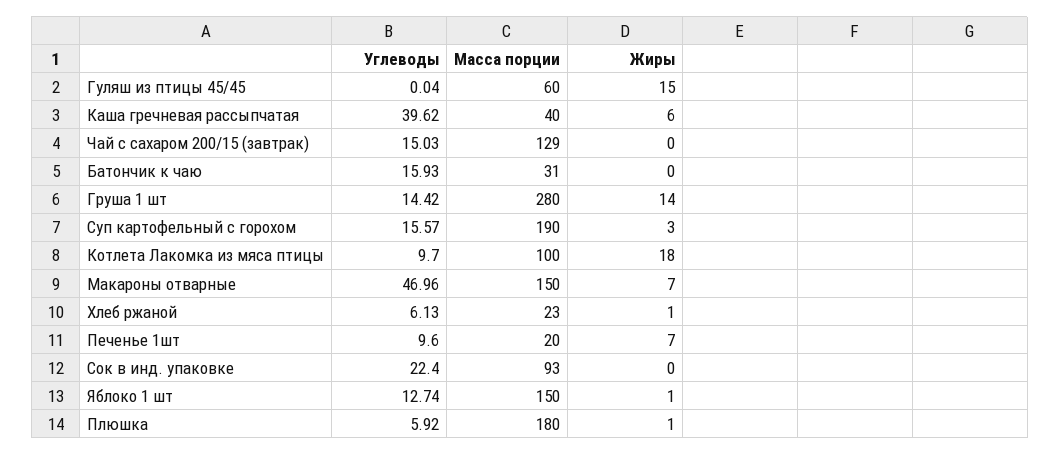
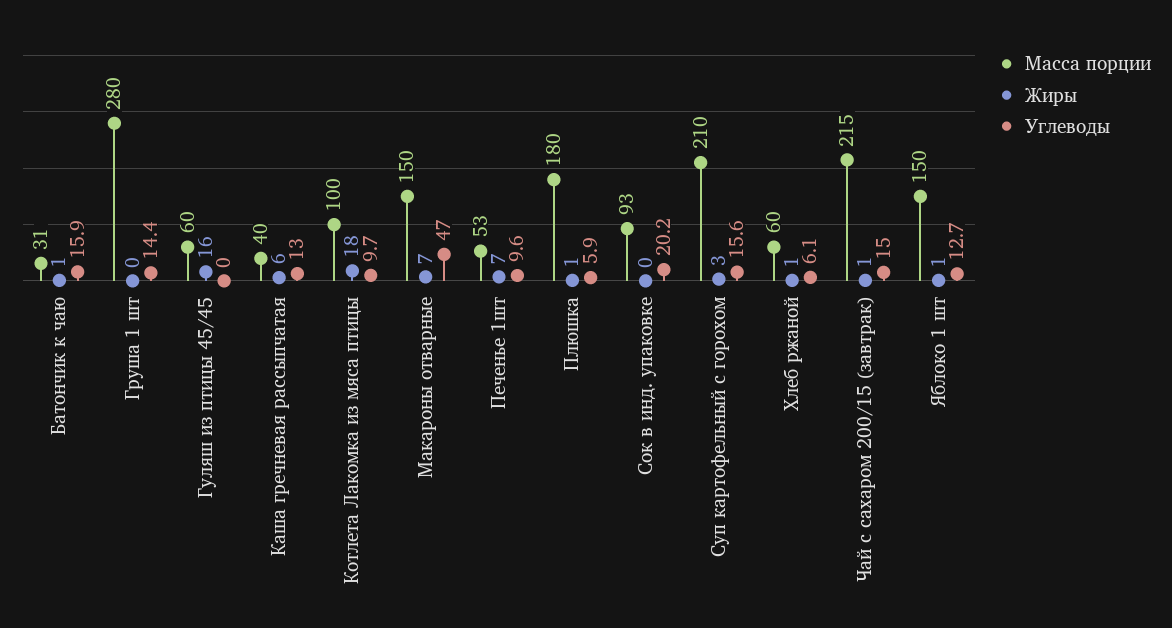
  {
    "Углеводы": {
      "Гуляш из птицы 45/45": 0.04,
-     "Каша гречневая рассыпчатая": 39.62,
+     "Каша гречневая рассыпчатая": 13,
      "Чай с сахаром 200/15 (завтрак)": 15.03,
      "Батончик к чаю": 15.93,
      "Груша 1 шт": 14.42,
      "Суп картофельный с горохом": 15.57,
      "Котлета Лакомка из мяса птицы": 9.7,
      "Макароны отварные": 46.96,
      "Хлеб ржаной": 6.13,
      "Печенье 1шт": 9.6,
-     "Сок в инд. упаковке": 22.4,
+     "Сок в инд. упаковке": 20.2,
      "Яблоко 1 шт": 12.74,
      "Плюшка": 5.92
    },
    "Масса порции": {
      "Гуляш из птицы 45/45": 60,
      "Каша гречневая рассыпчатая": 40,
-     "Чай с сахаром 200/15 (завтрак)": 129,
+     "Чай с сахаром 200/15 (завтрак)": 215,
      "Батончик к чаю": 31,
      "Груша 1 шт": 280,
-     "Суп картофельный с горохом": 190,
+     "Суп картофельный с горохом": 210,
      "Котлета Лакомка из мяса птицы": 100,
      "Макароны отварные": 150,
-     "Хлеб ржаной": 23,
+     "Хлеб ржаной": 60,
-     "Печенье 1шт": 20,
+     "Печенье 1шт": 53,
      "Сок в инд. упаковке": 93,
      "Яблоко 1 шт": 150,
      "Плюшка": 180
    },
    "Жиры": {
-     "Гуляш из птицы 45/45": 15,
+     "Гуляш из птицы 45/45": 16,
      "Каша гречневая рассыпчатая": 6,
-     "Чай с сахаром 200/15 (завтрак)": 0,
+     "Чай с сахаром 200/15 (завтрак)": 1,
-     "Батончик к чаю": 0,
+     "Батончик к чаю": 1,
-     "Груша 1 шт": 14,
+     "Груша 1 шт": 0,
      "Суп картофельный с горохом": 3,
      "Котлета Лакомка из мяса птицы": 18,
      "Макароны отварные": 7,
      "Хлеб ржаной": 1,
      "Печенье 1шт": 7,
      "Сок в инд. упаковке": 0,
      "Яблоко 1 шт": 1,
      "Плюшка": 1
    }
  }

